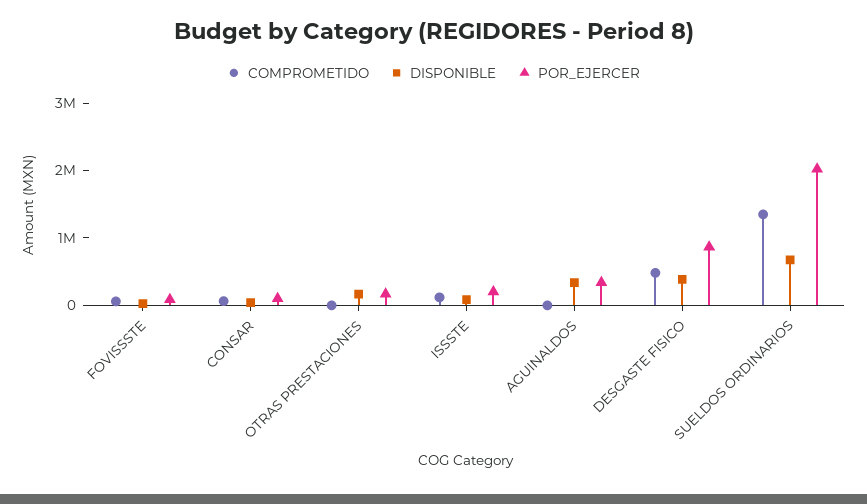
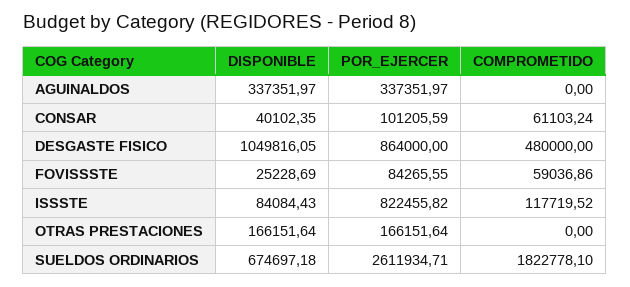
  {
    "COMPROMETIDO": {
      "FOVISSSTE": 59036.86,
      "CONSAR": 61103.24,
      "OTRAS PRESTACIONES": 0,
      "ISSSTE": 117719.52,
      "AGUINALDOS": 0,
      "DESGASTE FISICO": 480000,
-     "SUELDOS ORDINARIOS": 1400000
+     "SUELDOS ORDINARIOS": 1822778.1
    },
    "DISPONIBLE": {
      "FOVISSSTE": 25228.69,
      "CONSAR": 40102.35,
      "OTRAS PRESTACIONES": 166151.64,
      "ISSSTE": 84084.43,
      "AGUINALDOS": 337351.97,
-     "DESGASTE FISICO": 400000,
+     "DESGASTE FISICO": 1049816.05,
      "SUELDOS ORDINARIOS": 674697.18
    },
    "POR_EJERCER": {
      "FOVISSSTE": 84265.55,
      "CONSAR": 101205.59,
      "OTRAS PRESTACIONES": 166151.64,
-     "ISSSTE": 200000,
+     "ISSSTE": 822455.82,
      "AGUINALDOS": 337351.97,
      "DESGASTE FISICO": 864000,
-     "SUELDOS ORDINARIOS": 2000000
+     "SUELDOS ORDINARIOS": 2611934.71
    }
  }

